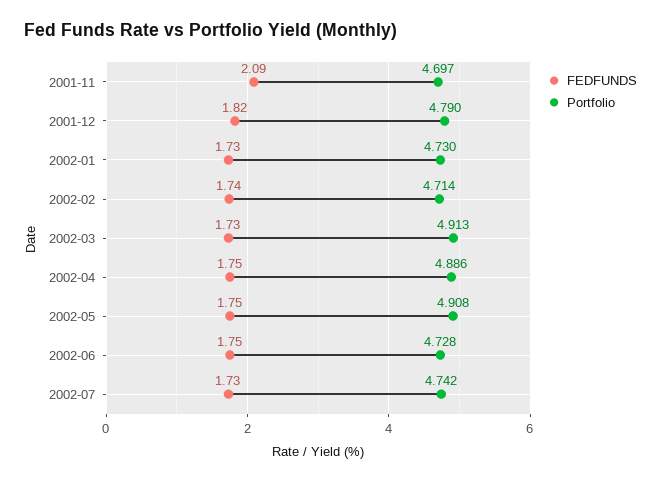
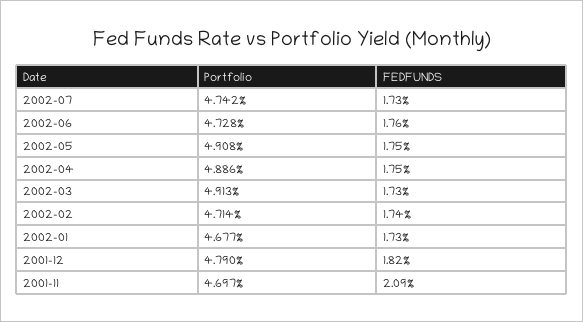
  {
    "FEDFUNDS": {
      "2001-11": 2.09,
      "2001-12": 1.82,
      "2002-01": 1.73,
      "2002-02": 1.74,
      "2002-03": 1.73,
      "2002-04": 1.75,
      "2002-05": 1.75,
-     "2002-06": 1.75,
+     "2002-06": 1.76,
      "2002-07": 1.73
    },
    "Portfolio": {
      "2001-11": 4.697,
      "2001-12": 4.79,
-     "2002-01": 4.73,
+     "2002-01": 4.677,
      "2002-02": 4.714,
      "2002-03": 4.913,
      "2002-04": 4.886,
      "2002-05": 4.908,
      "2002-06": 4.728,
      "2002-07": 4.742
    }
  }

